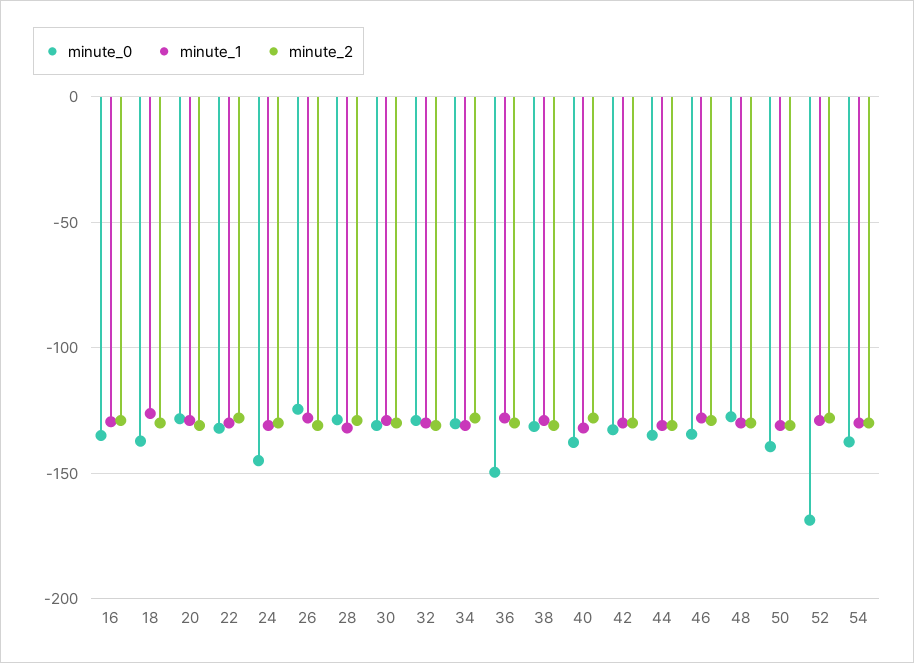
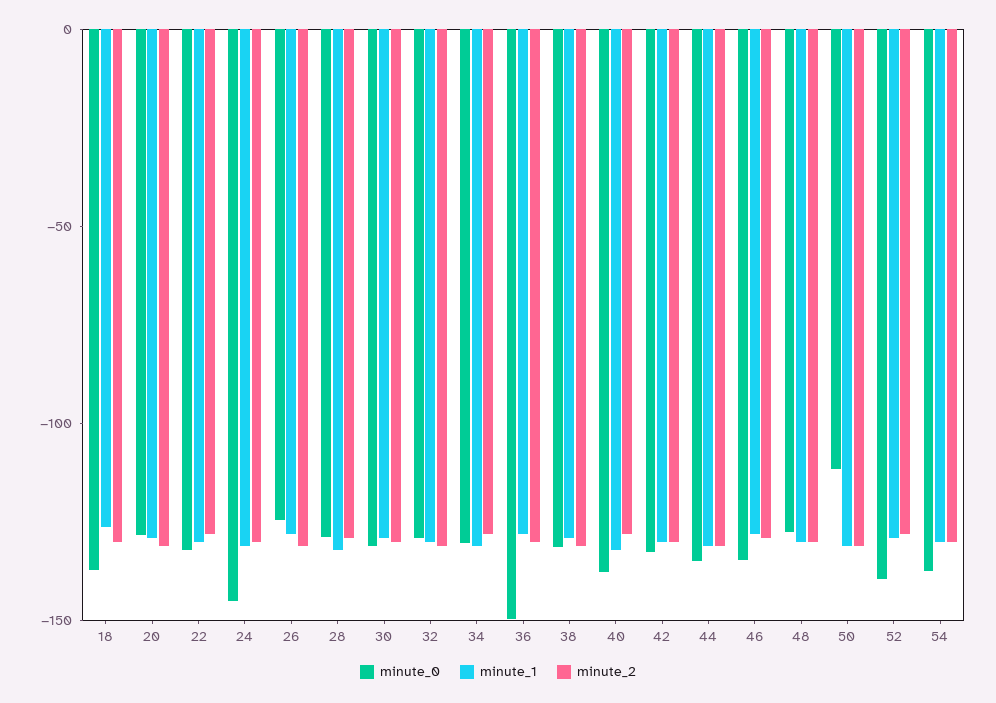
  {
    "minute_0": {
-     "16": -135,
      "18": -135,
      "20": -130,
      "22": -130,
      "24": -145,
      "26": -125,
      "28": -130,
      "30": -130,
      "32": -130,
      "34": -130,
      "36": -150,
      "38": -130,
      "40": -140,
      "42": -135,
      "44": -135,
      "46": -135,
      "48": -130,
-     "50": -140,
+     "50": -110,
-     "52": -170,
+     "52": -140,
      "54": -140
    },
    "minute_1": {
-     "16": -130,
      "18": -125,
      "20": -130,
      "22": -130,
      "24": -130,
      "26": -130,
      "28": -130,
      "30": -130,
      "32": -130,
      "34": -130,
      "36": -130,
      "38": -130,
      "40": -130,
      "42": -130,
      "44": -130,
      "46": -130,
      "48": -130,
      "50": -130,
      "52": -130,
      "54": -130
    },
    "minute_2": {
-     "16": -130,
      "18": -130,
      "20": -130,
      "22": -130,
      "24": -130,
      "26": -130,
      "28": -130,
      "30": -130,
      "32": -130,
      "34": -130,
      "36": -130,
      "38": -130,
      "40": -130,
      "42": -130,
      "44": -130,
      "46": -130,
      "48": -130,
      "50": -130,
      "52": -130,
      "54": -130
    }
  }

